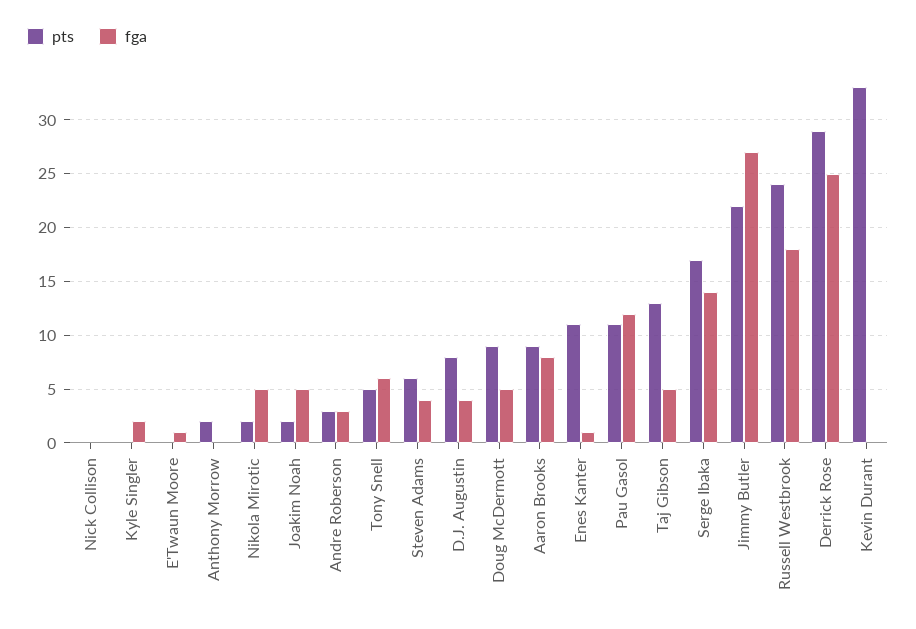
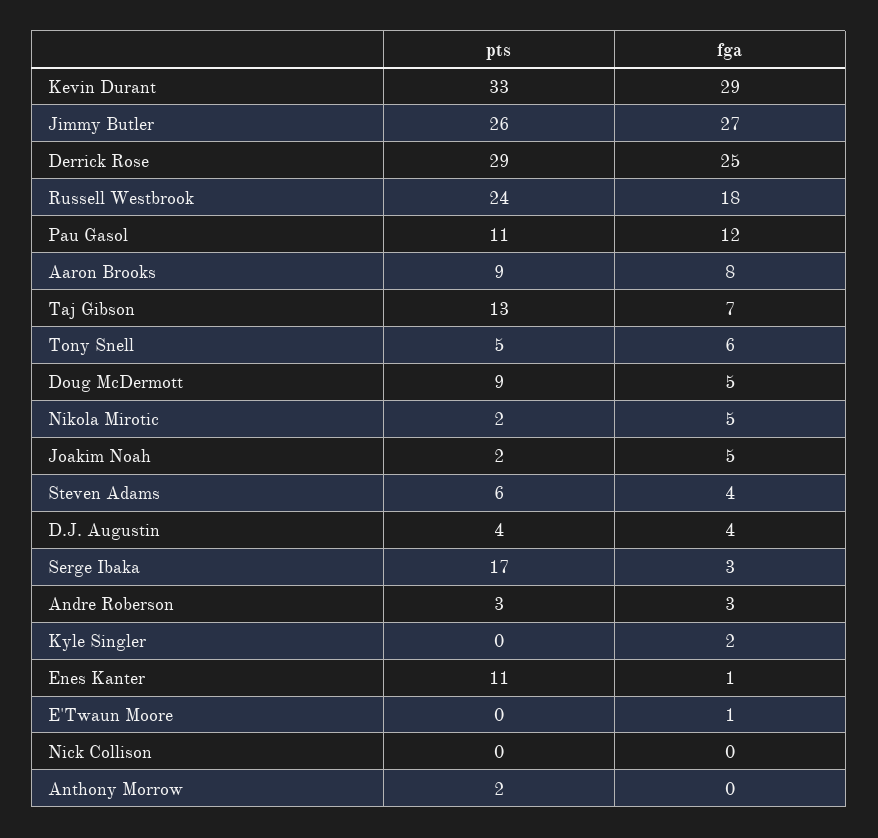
  {
    "pts": {
      "Nick Collison": 0,
      "Kyle Singler": 0,
      "E'Twaun Moore": 0,
      "Anthony Morrow": 2,
      "Nikola Mirotic": 2,
      "Joakim Noah": 2,
      "Andre Roberson": 3,
      "Tony Snell": 5,
      "Steven Adams": 6,
-     "D.J. Augustin": 8,
+     "D.J. Augustin": 4,
      "Doug McDermott": 9,
      "Aaron Brooks": 9,
      "Enes Kanter": 11,
      "Pau Gasol": 11,
      "Taj Gibson": 13,
      "Serge Ibaka": 17,
-     "Jimmy Butler": 22,
+     "Jimmy Butler": 26,
      "Russell Westbrook": 24,
      "Derrick Rose": 29,
      "Kevin Durant": 33
    },
    "fga": {
      "Nick Collison": 0,
      "Kyle Singler": 2,
      "E'Twaun Moore": 1,
      "Anthony Morrow": 0,
      "Nikola Mirotic": 5,
      "Joakim Noah": 5,
      "Andre Roberson": 3,
      "Tony Snell": 6,
      "Steven Adams": 4,
      "D.J. Augustin": 4,
      "Doug McDermott": 5,
      "Aaron Brooks": 8,
      "Enes Kanter": 1,
      "Pau Gasol": 12,
-     "Taj Gibson": 5,
+     "Taj Gibson": 7,
-     "Serge Ibaka": 14,
+     "Serge Ibaka": 3,
      "Jimmy Butler": 27,
      "Russell Westbrook": 18,
      "Derrick Rose": 25,
-     "Kevin Durant": 0
+     "Kevin Durant": 29
    }
  }

